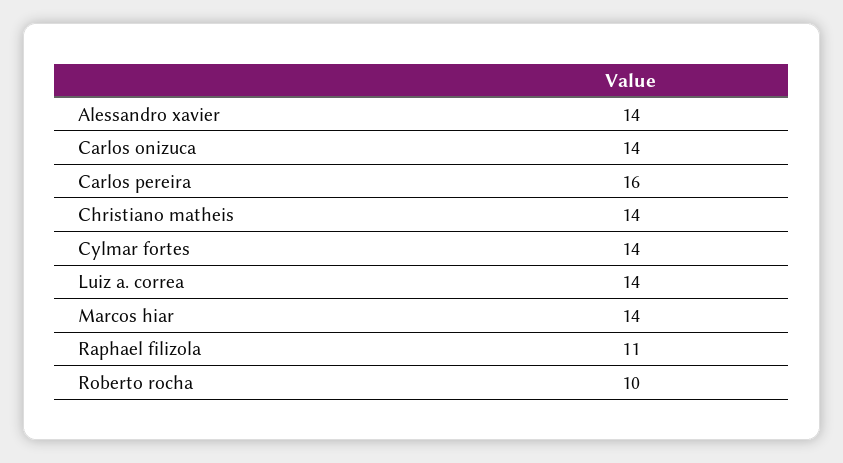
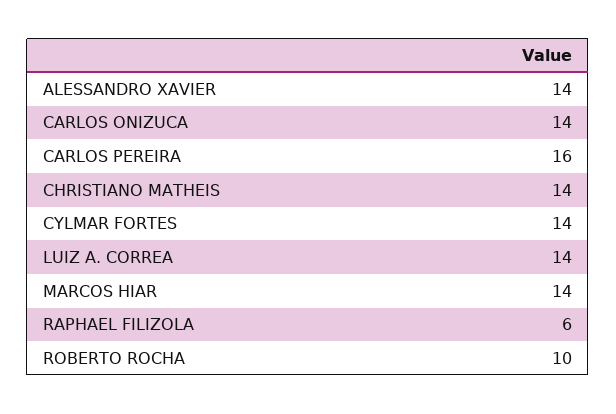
  {
    "Alessandro xavier": 14,
    "Carlos onizuca": 14,
    "Carlos pereira": 16,
    "Christiano matheis": 14,
    "Cylmar fortes": 14,
    "Luiz a. correa": 14,
    "Marcos hiar": 14,
-   "Raphael filizola": 11,
+   "Raphael filizola": 6,
    "Roberto rocha": 10
  }

